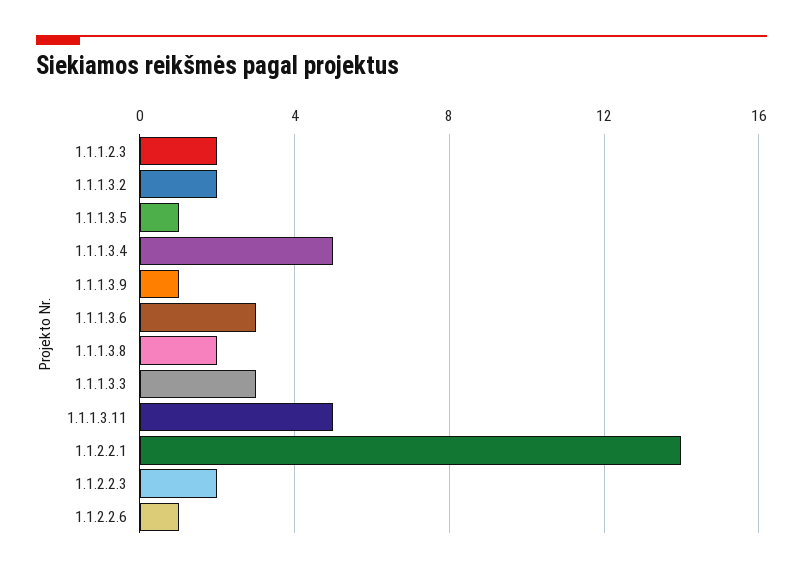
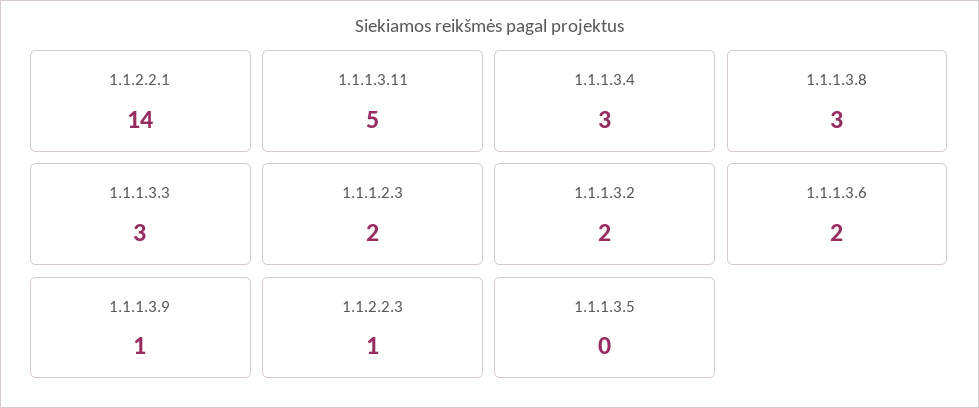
  {
    "1.1.1.2.3": 2,
    "1.1.1.3.2": 2,
-   "1.1.1.3.5": 1,
+   "1.1.1.3.5": 0,
-   "1.1.1.3.4": 5,
+   "1.1.1.3.4": 3,
    "1.1.1.3.9": 1,
-   "1.1.1.3.6": 3,
+   "1.1.1.3.6": 2,
-   "1.1.1.3.8": 2,
+   "1.1.1.3.8": 3,
    "1.1.1.3.3": 3,
    "1.1.1.3.11": 5,
    "1.1.2.2.1": 14,
-   "1.1.2.2.3": 2,
+   "1.1.2.2.3": 1
-   "1.1.2.2.6": 1
  }

